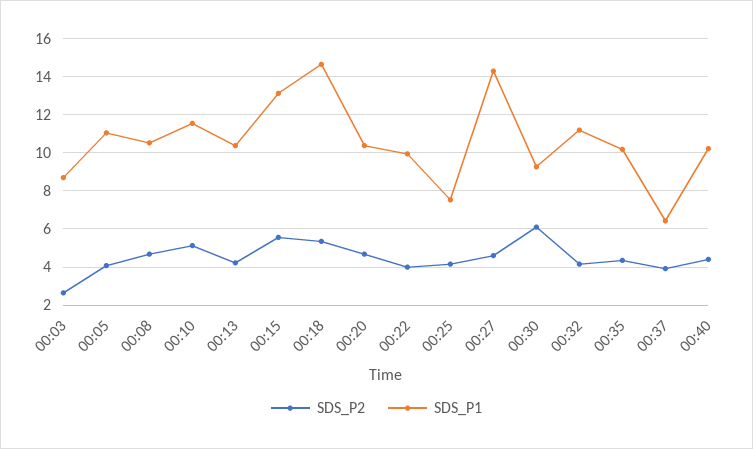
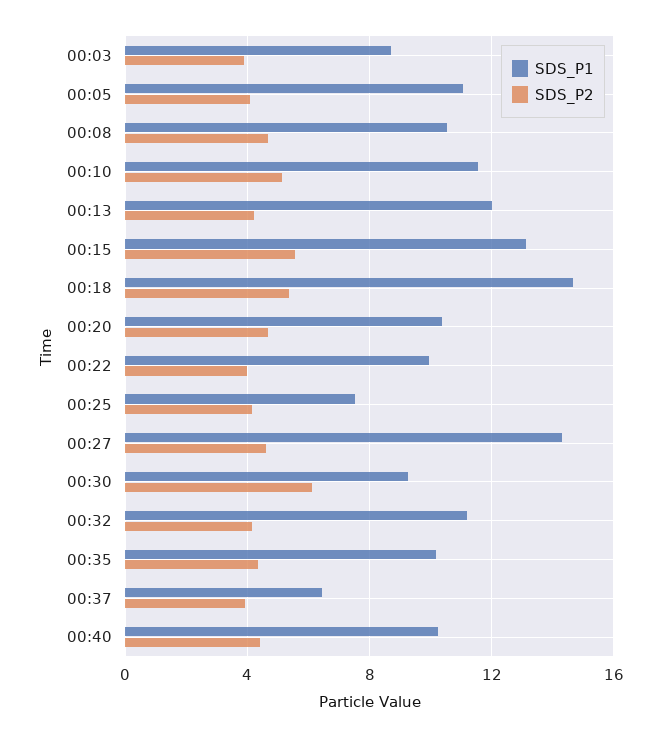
  {
    "SDS_P2": {
-     "00:03": 2.5,
+     "00:03": 4,
      "00:05": 4,
      "00:08": 4.5,
      "00:10": 5,
      "00:13": 4,
      "00:15": 5.5,
      "00:18": 5.5,
      "00:20": 4.5,
      "00:22": 4,
      "00:25": 4,
      "00:27": 4.5,
      "00:30": 6,
      "00:32": 4,
      "00:35": 4.5,
      "00:37": 4,
      "00:40": 4.5
    },
    "SDS_P1": {
      "00:03": 8.5,
      "00:05": 11,
      "00:08": 10.5,
      "00:10": 11.5,
-     "00:13": 10.5,
+     "00:13": 12,
      "00:15": 13,
      "00:18": 14.5,
      "00:20": 10.5,
      "00:22": 10,
      "00:25": 7.5,
      "00:27": 14.5,
      "00:30": 9.5,
      "00:32": 11,
      "00:35": 10,
      "00:37": 6.5,
      "00:40": 10
    }
  }

